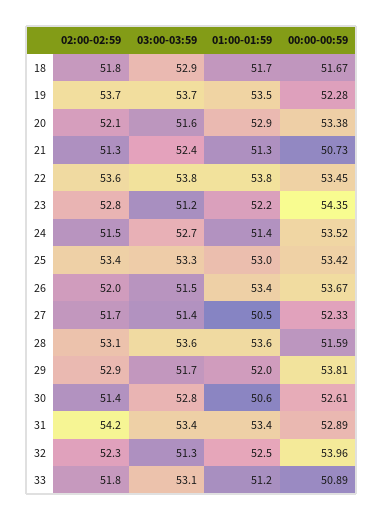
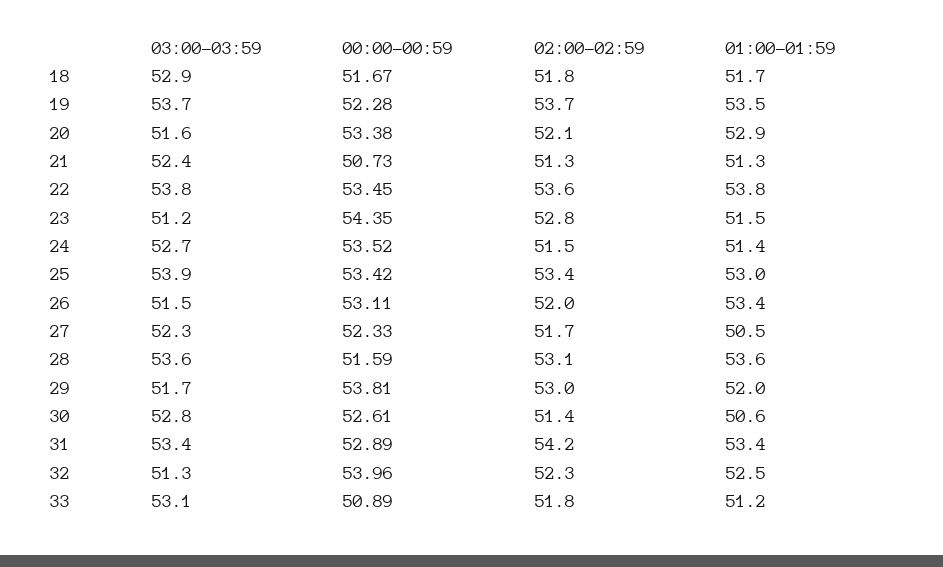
  {
    "02:00-02:59": {
      "18": 51.8,
      "19": 53.7,
      "20": 52.1,
      "21": 51.3,
      "22": 53.6,
      "23": 52.8,
      "24": 51.5,
      "25": 53.4,
      "26": 52,
      "27": 51.7,
      "28": 53.1,
-     "29": 52.9,
+     "29": 53,
      "30": 51.4,
      "31": 54.2,
      "32": 52.3,
      "33": 51.8
    },
    "03:00-03:59": {
      "18": 52.9,
      "19": 53.7,
      "20": 51.6,
      "21": 52.4,
      "22": 53.8,
      "23": 51.2,
      "24": 52.7,
-     "25": 53.3,
+     "25": 53.9,
      "26": 51.5,
-     "27": 51.4,
+     "27": 52.3,
      "28": 53.6,
      "29": 51.7,
      "30": 52.8,
      "31": 53.4,
      "32": 51.3,
      "33": 53.1
    },
    "01:00-01:59": {
      "18": 51.7,
      "19": 53.5,
      "20": 52.9,
      "21": 51.3,
      "22": 53.8,
-     "23": 52.2,
+     "23": 51.5,
      "24": 51.4,
      "25": 53,
      "26": 53.4,
      "27": 50.5,
      "28": 53.6,
      "29": 52,
      "30": 50.6,
      "31": 53.4,
      "32": 52.5,
      "33": 51.2
    },
    "00:00-00:59": {
      "18": 51.67,
      "19": 52.28,
      "20": 53.38,
      "21": 50.73,
      "22": 53.45,
      "23": 54.35,
      "24": 53.52,
      "25": 53.42,
-     "26": 53.67,
+     "26": 53.11,
      "27": 52.33,
      "28": 51.59,
      "29": 53.81,
      "30": 52.61,
      "31": 52.89,
      "32": 53.96,
      "33": 50.89
    }
  }

